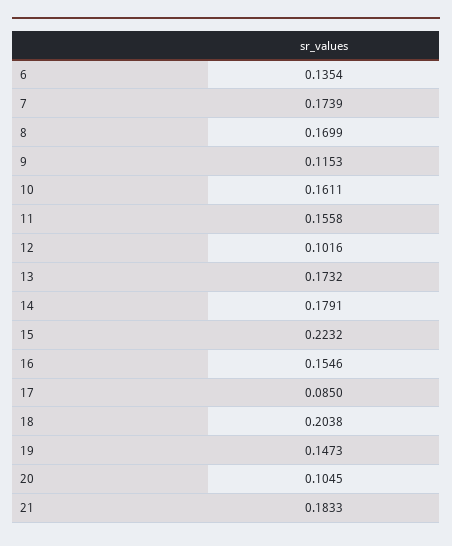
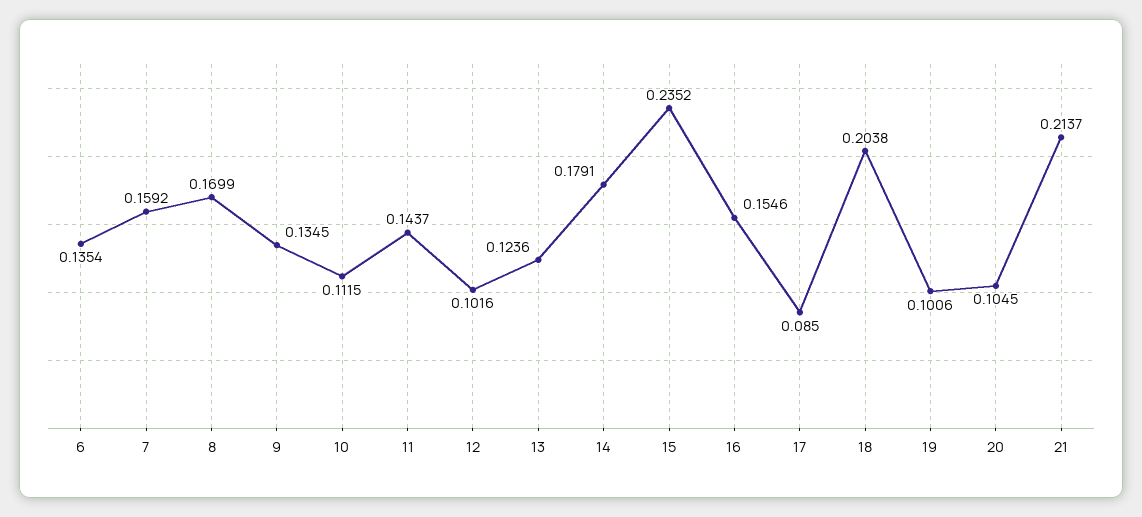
  {
    "6": 0.1354,
-   "7": 0.1739,
+   "7": 0.1592,
    "8": 0.1699,
-   "9": 0.1153,
+   "9": 0.1345,
-   "10": 0.1611,
+   "10": 0.1115,
-   "11": 0.1558,
+   "11": 0.1437,
    "12": 0.1016,
-   "13": 0.1732,
+   "13": 0.1236,
    "14": 0.1791,
-   "15": 0.2232,
+   "15": 0.2352,
    "16": 0.1546,
    "17": 0.085,
    "18": 0.2038,
-   "19": 0.1473,
+   "19": 0.1006,
    "20": 0.1045,
-   "21": 0.1833
+   "21": 0.2137
  }

